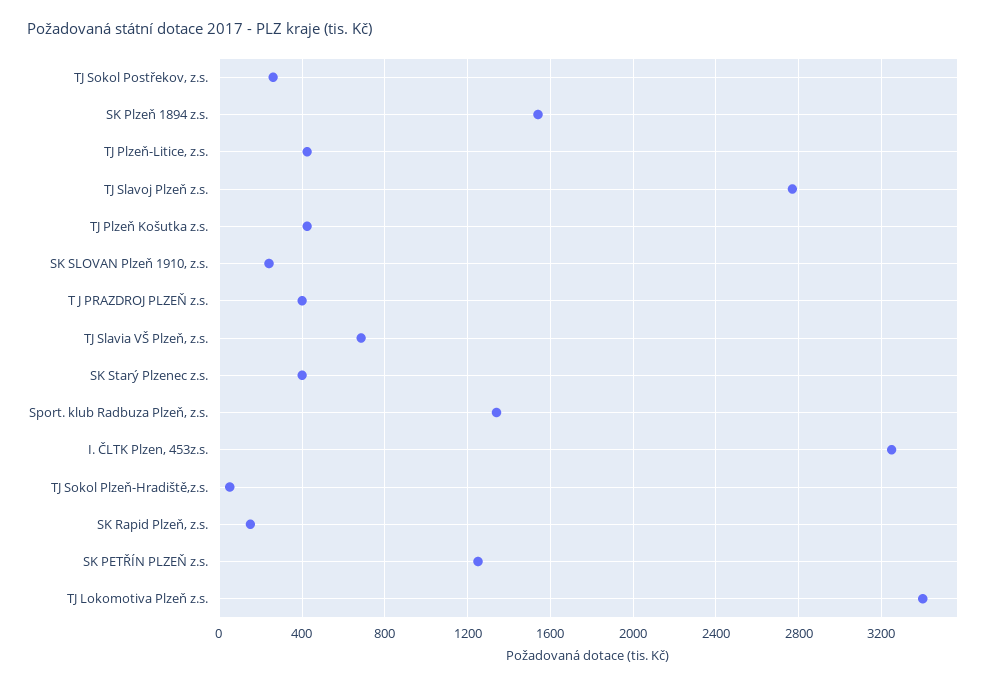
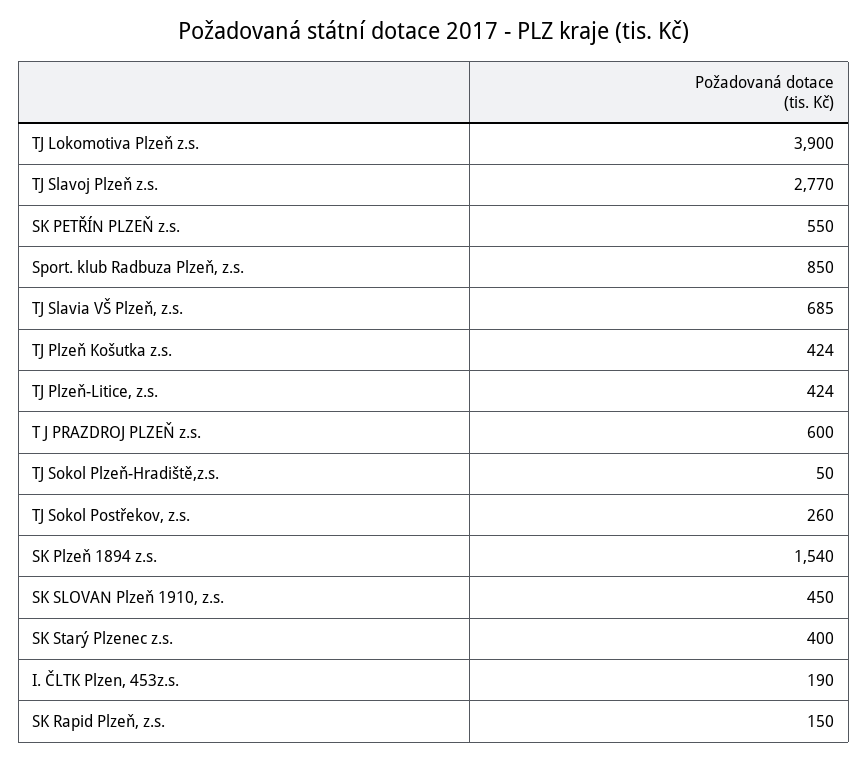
  {
    "TJ Sokol Postřekov, z.s.": 260,
    "SK Plzeň 1894 z.s.": 1540,
    "TJ Plzeň-Litice, z.s.": 424,
    "TJ Slavoj Plzeň z.s.": 2770,
    "TJ Plzeň Košutka z.s.": 424,
-   "SK SLOVAN Plzeň 1910, z.s.": 250,
+   "SK SLOVAN Plzeň 1910, z.s.": 450,
-   "T J PRAZDROJ PLZEŇ z.s.": 400,
+   "T J PRAZDROJ PLZEŇ z.s.": 600,
    "TJ Slavia VŠ Plzeň, z.s.": 685,
    "SK Starý Plzenec z.s.": 400,
-   "Sport. klub Radbuza Plzeň, z.s.": 1350,
+   "Sport. klub Radbuza Plzeň, z.s.": 850,
-   "I. ČLTK Plzen, 453z.s.": 3250,
+   "I. ČLTK Plzen, 453z.s.": 190,
    "TJ Sokol Plzeň-Hradiště,z.s.": 50,
    "SK Rapid Plzeň, z.s.": 150,
-   "SK PETŘÍN PLZEŇ z.s.": 1250,
+   "SK PETŘÍN PLZEŇ z.s.": 550,
-   "TJ Lokomotiva Plzeň z.s.": 3400
+   "TJ Lokomotiva Plzeň z.s.": 3900
  }

